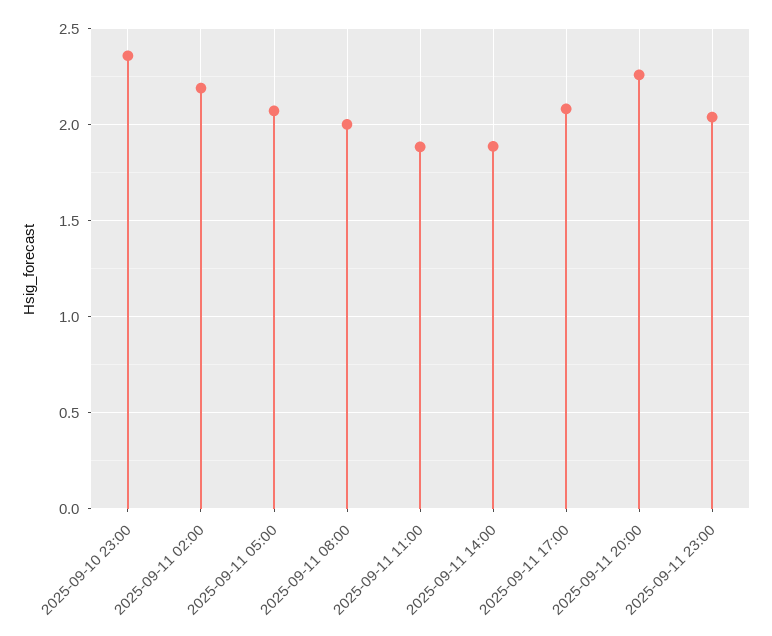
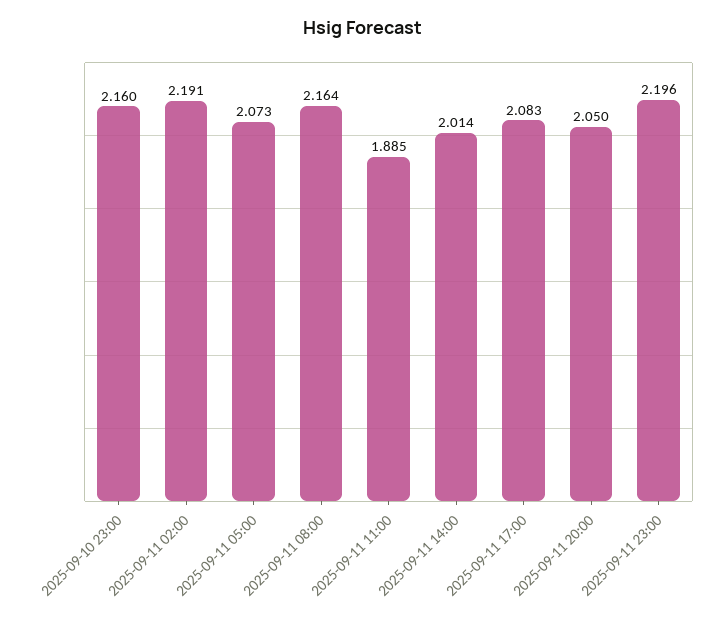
  {
-   "2025-09-10 23:00": 2.35,
+   "2025-09-10 23:00": 2.16,
    "2025-09-11 02:00": 2.191,
    "2025-09-11 05:00": 2.073,
-   "2025-09-11 08:00": 2,
+   "2025-09-11 08:00": 2.164,
    "2025-09-11 11:00": 1.885,
-   "2025-09-11 14:00": 1.9,
+   "2025-09-11 14:00": 2.014,
    "2025-09-11 17:00": 2.083,
-   "2025-09-11 20:00": 2.25,
+   "2025-09-11 20:00": 2.05,
-   "2025-09-11 23:00": 2.05
+   "2025-09-11 23:00": 2.196
  }

